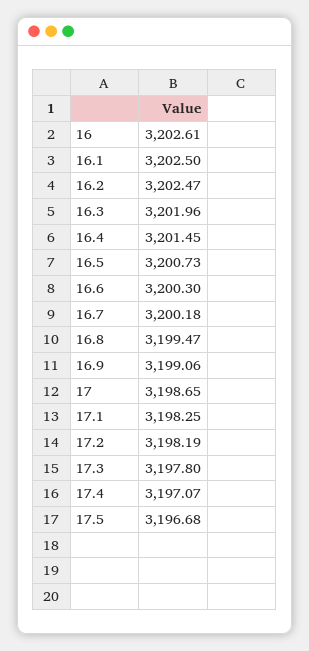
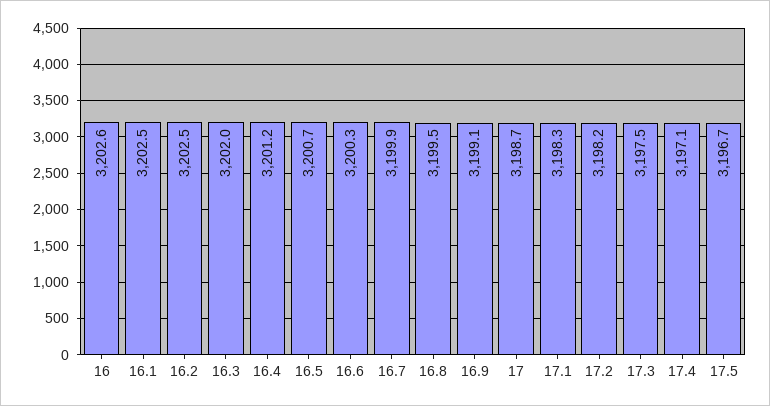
  {
    "16": 3202.61,
    "16.1": 3202.5,
    "16.2": 3202.47,
    "16.3": 3201.96,
-   "16.4": 3201.45,
+   "16.4": 3201.2,
    "16.5": 3200.73,
    "16.6": 3200.3,
-   "16.7": 3200.18,
+   "16.7": 3199.9,
    "16.8": 3199.47,
    "16.9": 3199.06,
    "17": 3198.65,
    "17.1": 3198.25,
    "17.2": 3198.19,
-   "17.3": 3197.8,
+   "17.3": 3197.5,
    "17.4": 3197.07,
    "17.5": 3196.68
  }

